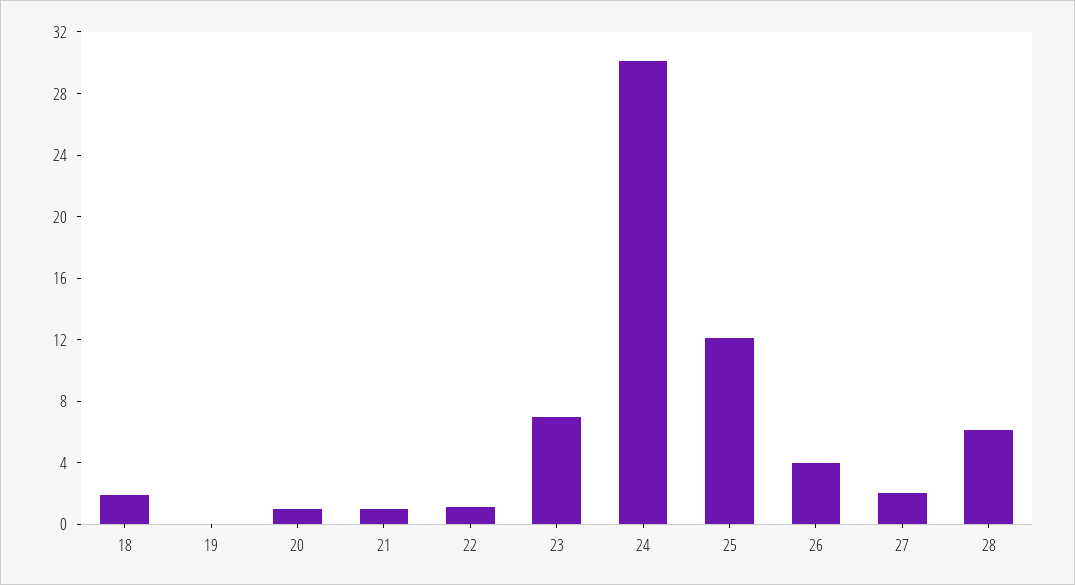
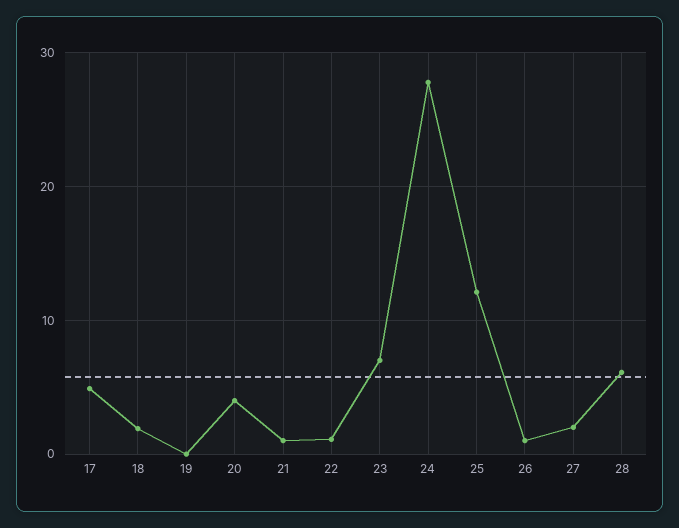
  {
    "18": 2,
    "19": 0,
-   "20": 1,
+   "20": 4,
    "21": 1,
    "22": 1,
    "23": 7,
-   "24": 30,
+   "24": 28,
    "25": 12,
-   "26": 4,
+   "26": 1,
    "27": 2,
-   "28": 6
+   "28": 6,
+   "17": 5
  }

